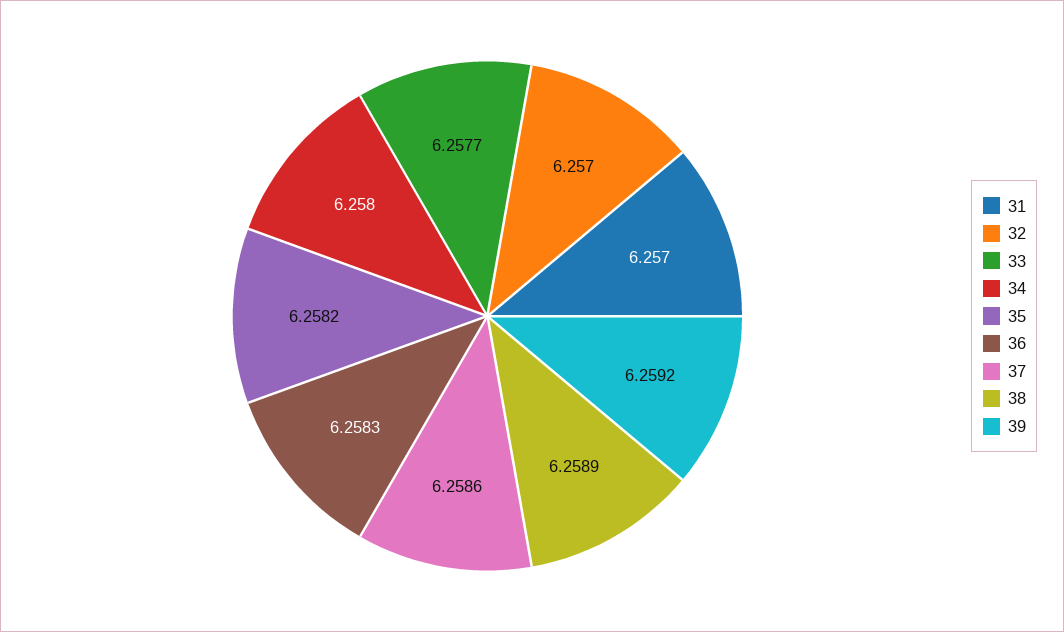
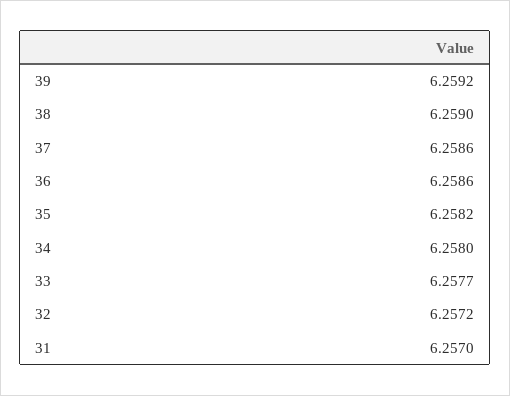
  {
    "31": 6.257,
-   "32": 6.257,
+   "32": 6.2572,
    "33": 6.2577,
    "34": 6.258,
    "35": 6.2582,
-   "36": 6.2583,
+   "36": 6.2586,
    "37": 6.2586,
-   "38": 6.2589,
+   "38": 6.259,
    "39": 6.2592
  }

